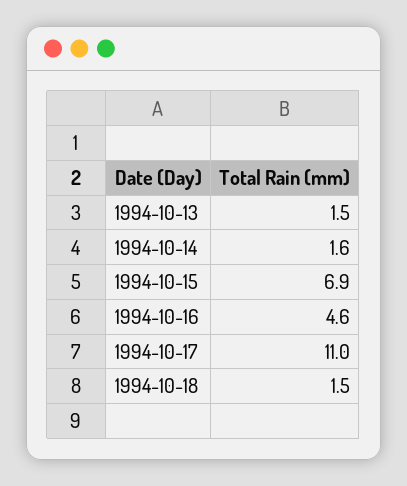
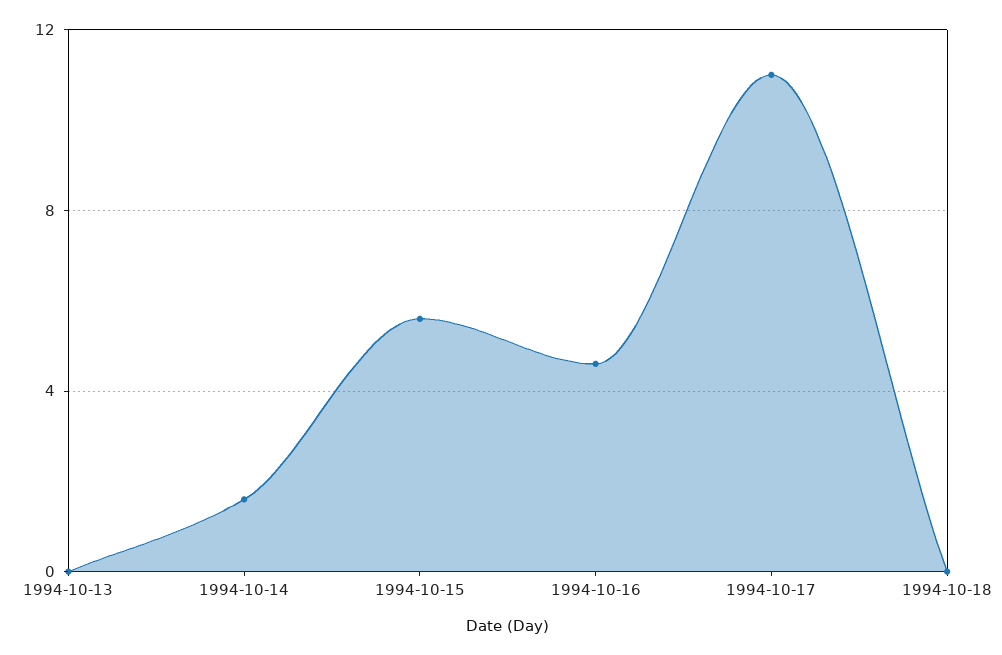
  {
-   "1994-10-13": 1.5,
+   "1994-10-13": 0,
    "1994-10-14": 1.6,
-   "1994-10-15": 6.9,
+   "1994-10-15": 5.5,
    "1994-10-16": 4.6,
    "1994-10-17": 11,
-   "1994-10-18": 1.5
+   "1994-10-18": 0
  }

